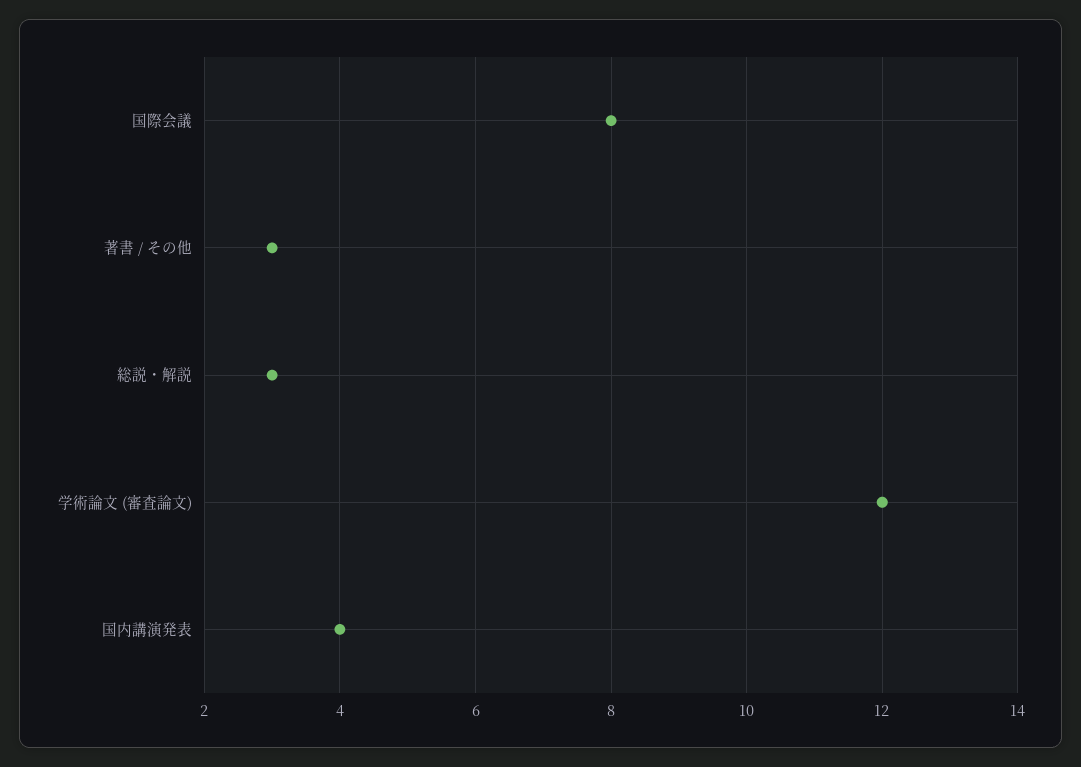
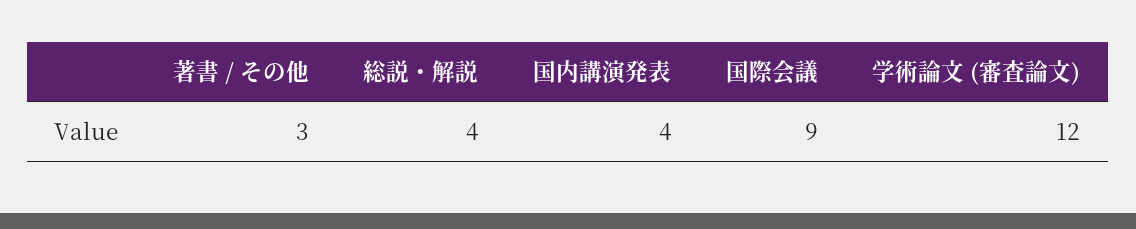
  {
-   "国際会議": 8,
+   "国際会議": 9,
    "著書 / その他": 3,
-   "総説・解説": 3,
+   "総説・解説": 4,
    "学術論文 (審査論文)": 12,
    "国内講演発表": 4
  }

